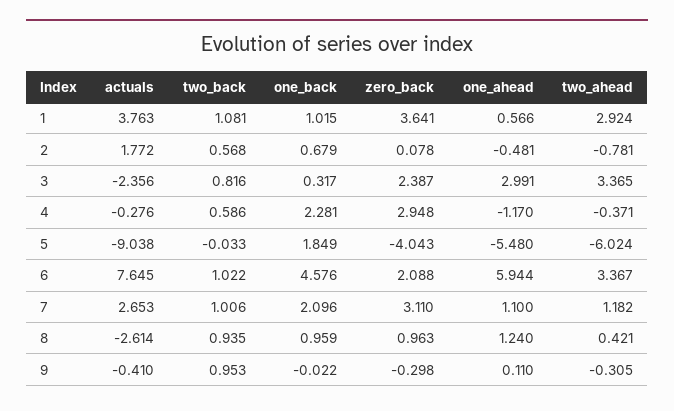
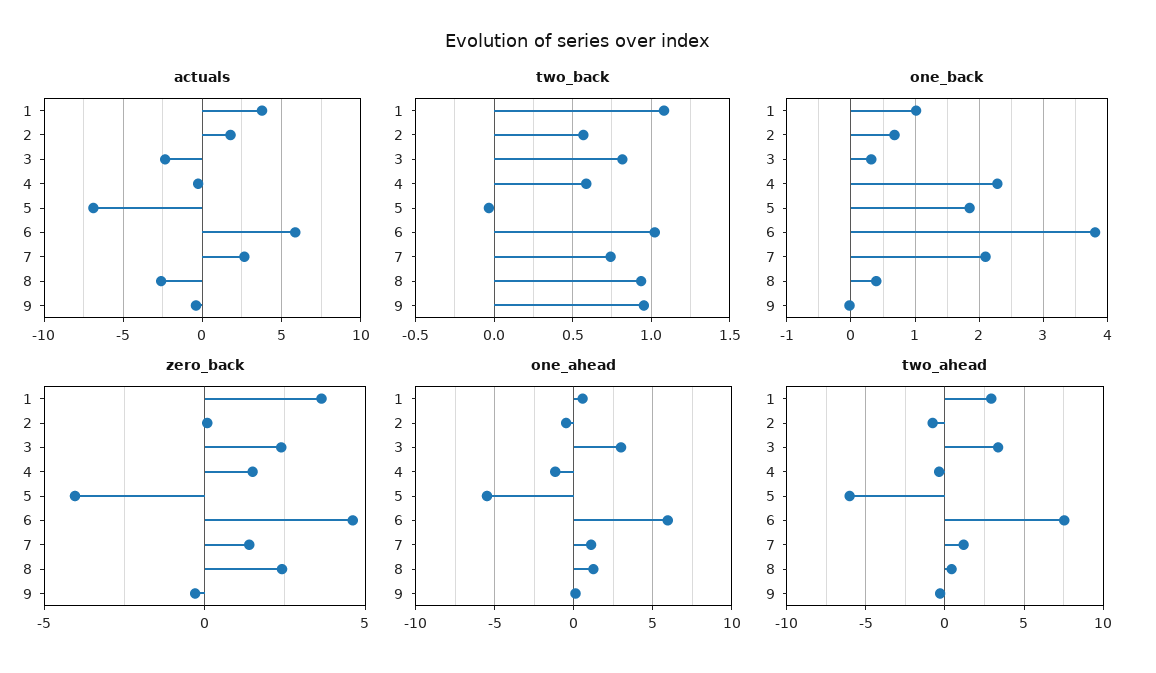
  {
    "actuals": {
      "1": 3.763,
      "2": 1.772,
      "3": -2.356,
      "4": -0.276,
-     "5": -9.038,
+     "5": -7,
-     "6": 7.645,
+     "6": 6,
      "7": 2.653,
      "8": -2.614,
      "9": -0.41
    },
    "two_back": {
      "1": 1.081,
      "2": 0.568,
      "3": 0.816,
      "4": 0.586,
      "5": -0.033,
      "6": 1.022,
-     "7": 1.006,
+     "7": 0.75,
      "8": 0.935,
      "9": 0.953
    },
    "one_back": {
      "1": 1.015,
      "2": 0.679,
      "3": 0.317,
      "4": 2.281,
      "5": 1.849,
-     "6": 4.576,
+     "6": 3.8,
      "7": 2.096,
-     "8": 0.959,
+     "8": 0.4,
      "9": -0.022
    },
    "zero_back": {
      "1": 3.641,
      "2": 0.078,
      "3": 2.387,
-     "4": 2.948,
+     "4": 1.5,
      "5": -4.043,
-     "6": 2.088,
+     "6": 4.5,
-     "7": 3.11,
+     "7": 1.5,
-     "8": 0.963,
+     "8": 2.5,
      "9": -0.298
    },
    "one_ahead": {
      "1": 0.566,
      "2": -0.481,
      "3": 2.991,
      "4": -1.17,
      "5": -5.48,
      "6": 5.944,
      "7": 1.1,
      "8": 1.24,
      "9": 0.11
    },
    "two_ahead": {
      "1": 2.924,
      "2": -0.781,
      "3": 3.365,
      "4": -0.371,
      "5": -6.024,
-     "6": 3.367,
+     "6": 7.5,
      "7": 1.182,
      "8": 0.421,
      "9": -0.305
    }
  }

